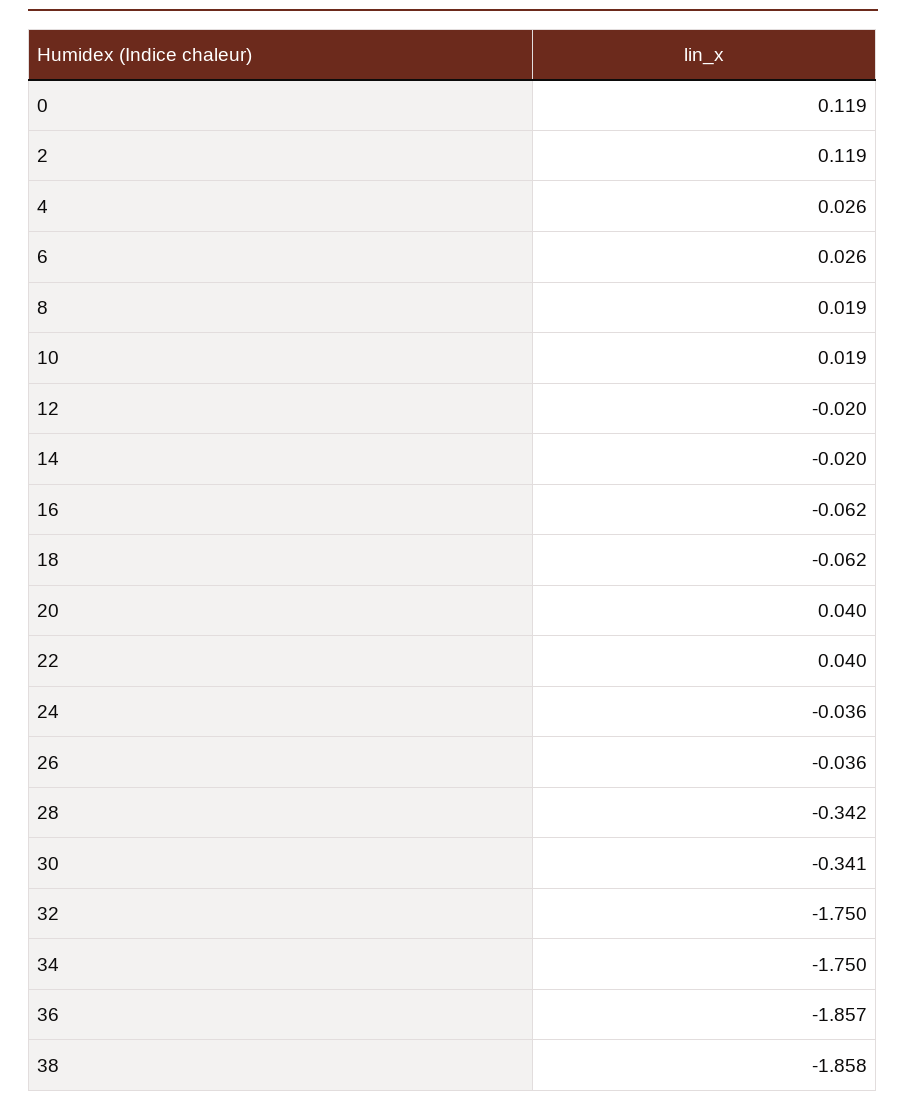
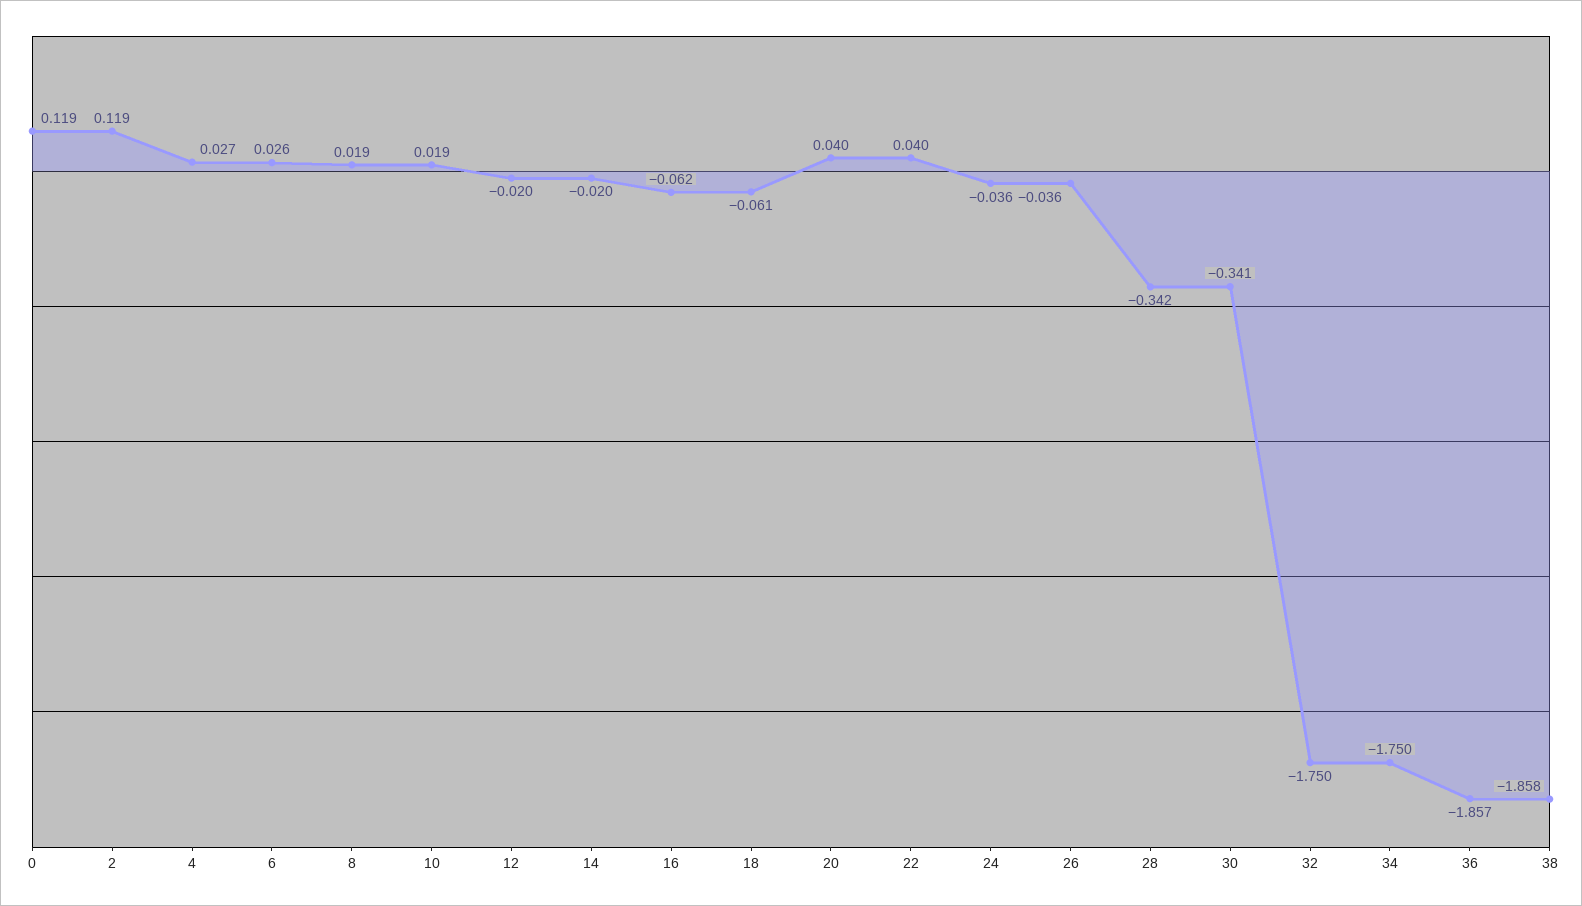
  {
    "0": 0.119,
    "2": 0.119,
-   "4": 0.026,
+   "4": 0.027,
    "6": 0.026,
    "8": 0.019,
    "10": 0.019,
    "12": -0.02,
    "14": -0.02,
    "16": -0.062,
-   "18": -0.062,
+   "18": -0.061,
    "20": 0.04,
    "22": 0.04,
    "24": -0.036,
    "26": -0.036,
    "28": -0.342,
    "30": -0.341,
    "32": -1.75,
    "34": -1.75,
    "36": -1.857,
    "38": -1.858
  }

